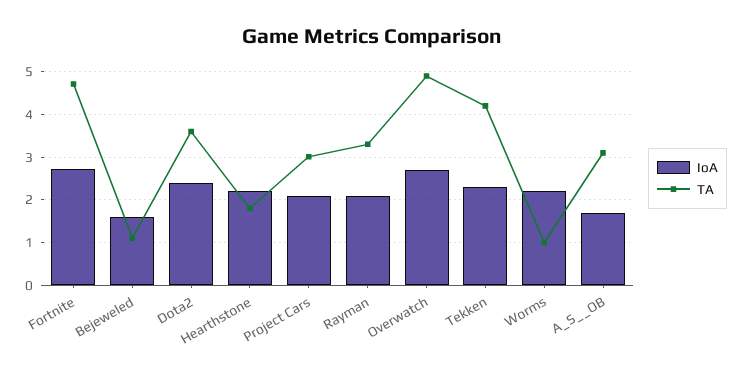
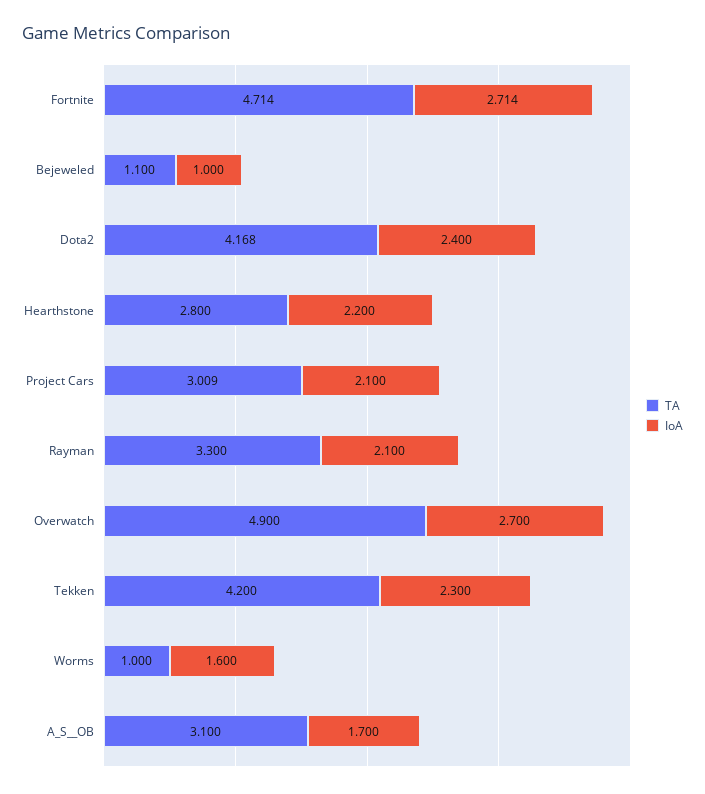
  {
    "IoA": {
      "Fortnite": 2.714,
-     "Bejeweled": 1.6,
+     "Bejeweled": 1,
      "Dota2": 2.4,
      "Hearthstone": 2.2,
      "Project Cars": 2.1,
      "Rayman": 2.1,
      "Overwatch": 2.7,
      "Tekken": 2.3,
-     "Worms": 2.2,
+     "Worms": 1.6,
      "A_S__OB": 1.7
    },
    "TA": {
      "Fortnite": 4.714,
      "Bejeweled": 1.1,
-     "Dota2": 3.6,
+     "Dota2": 4.168,
-     "Hearthstone": 1.8,
+     "Hearthstone": 2.8,
      "Project Cars": 3.009,
      "Rayman": 3.3,
      "Overwatch": 4.9,
      "Tekken": 4.2,
      "Worms": 1,
      "A_S__OB": 3.1
    }
  }

